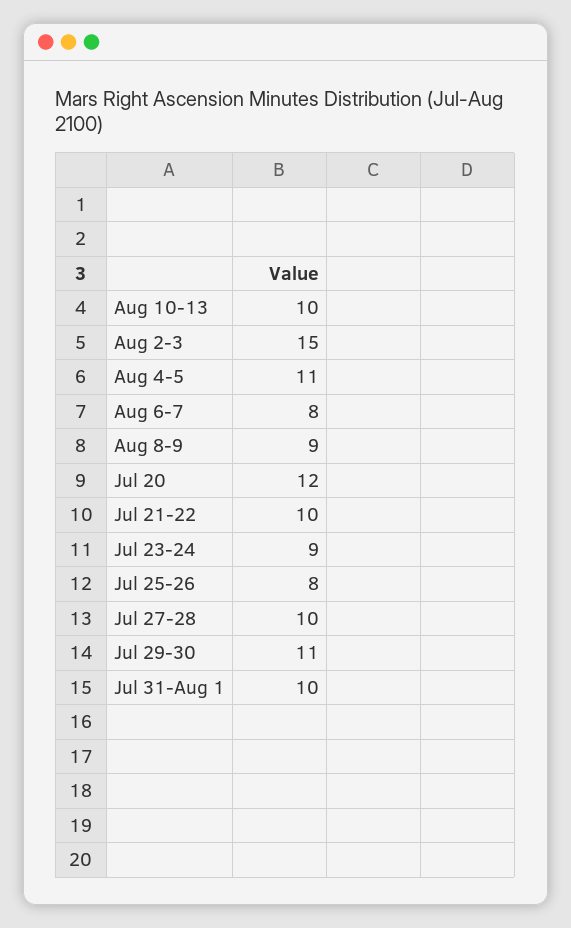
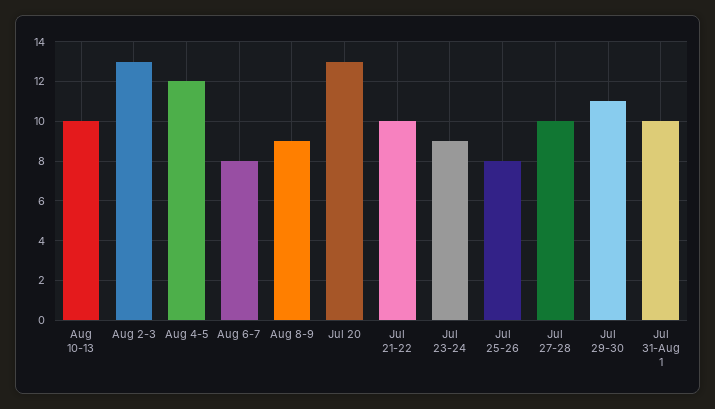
  {
    "Aug 10-13": 10,
-   "Aug 2-3": 15,
+   "Aug 2-3": 13,
-   "Aug 4-5": 11,
+   "Aug 4-5": 12,
    "Aug 6-7": 8,
    "Aug 8-9": 9,
-   "Jul 20": 12,
+   "Jul 20": 13,
    "Jul 21-22": 10,
    "Jul 23-24": 9,
    "Jul 25-26": 8,
    "Jul 27-28": 10,
    "Jul 29-30": 11,
    "Jul 31-Aug 1": 10
  }

